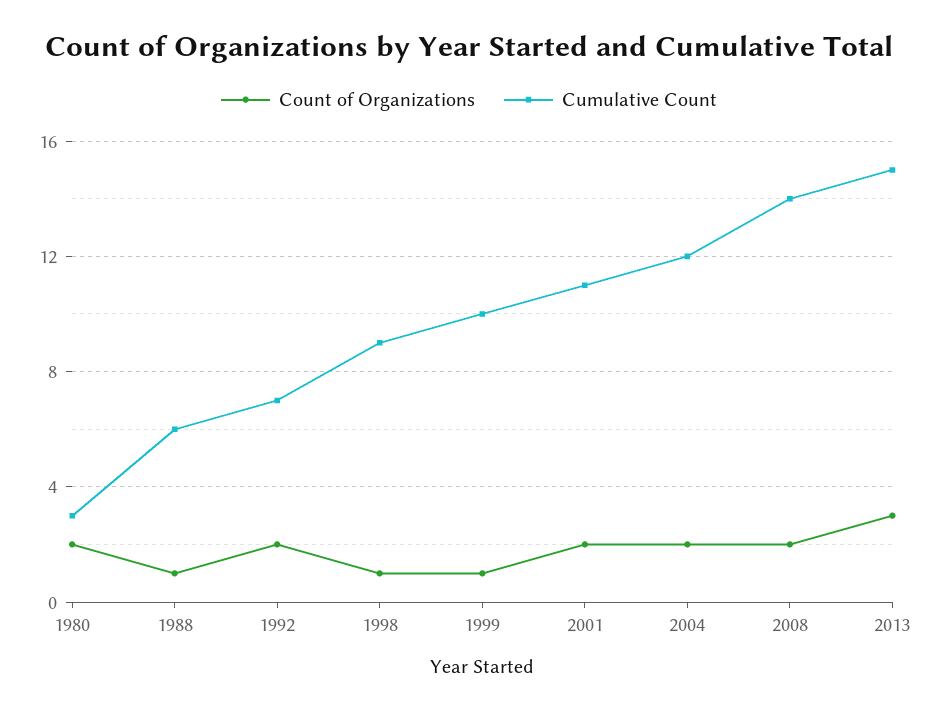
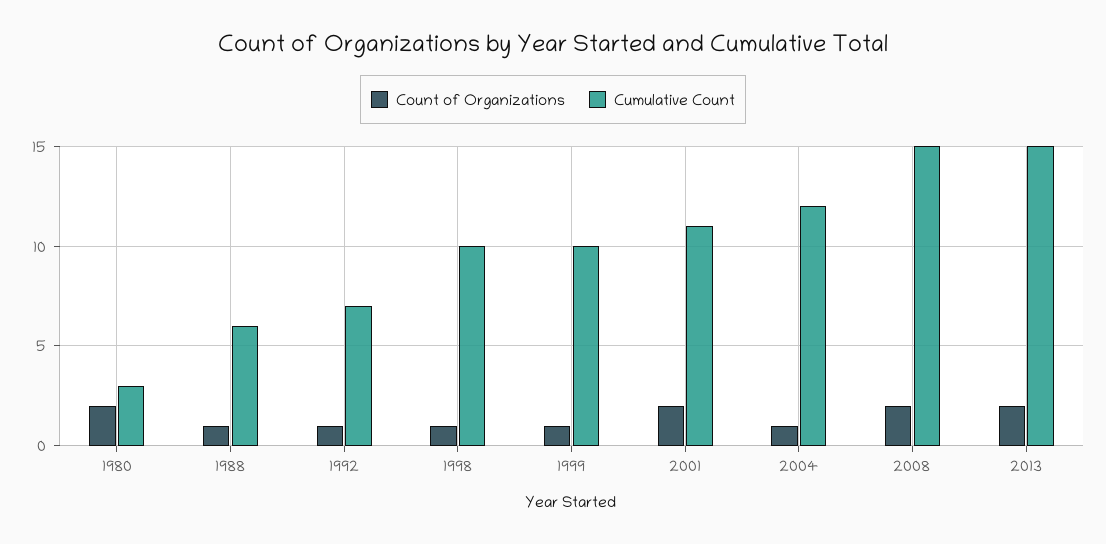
  {
    "Count of Organizations": {
      "1980": 2,
      "1988": 1,
-     "1992": 2,
+     "1992": 1,
      "1998": 1,
      "1999": 1,
      "2001": 2,
-     "2004": 2,
+     "2004": 1,
      "2008": 2,
-     "2013": 3
+     "2013": 2
    },
    "Cumulative Count": {
      "1980": 3,
      "1988": 6,
      "1992": 7,
-     "1998": 9,
+     "1998": 10,
      "1999": 10,
      "2001": 11,
      "2004": 12,
-     "2008": 14,
+     "2008": 15,
      "2013": 15
    }
  }

